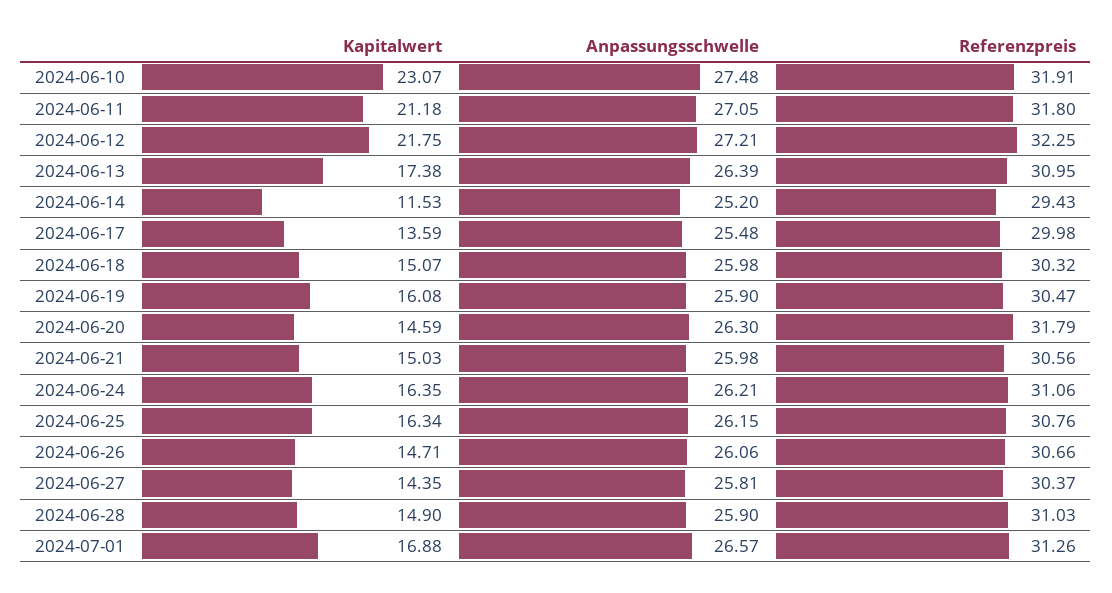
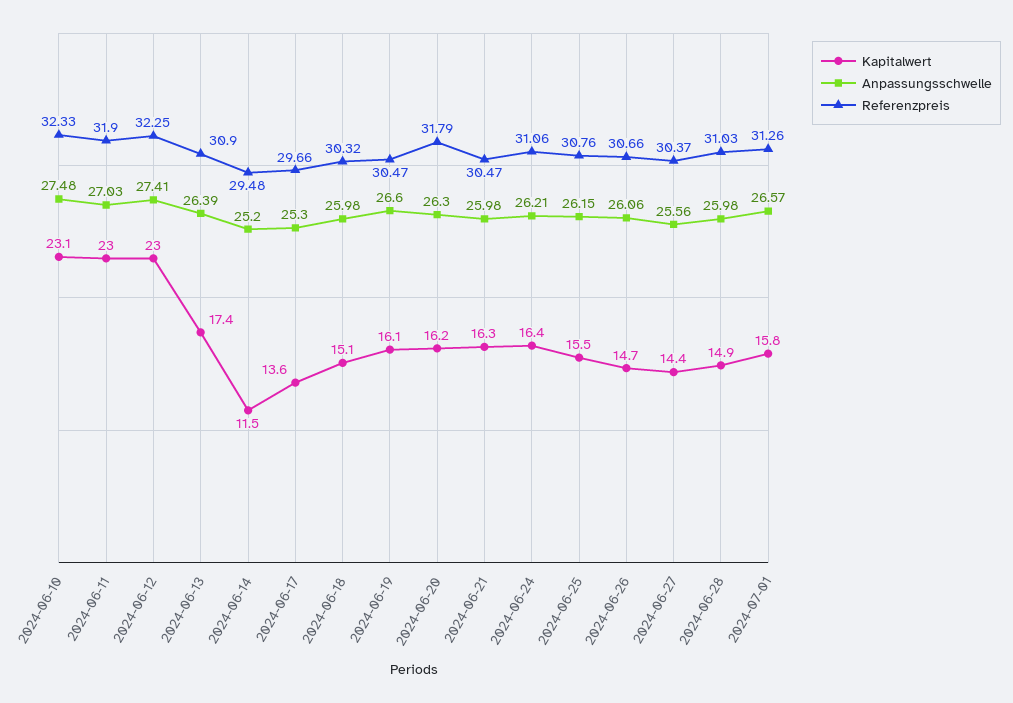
  {
    "Kapitalwert": {
      "2024-06-10": 23.07,
-     "2024-06-11": 21.18,
+     "2024-06-11": 23,
-     "2024-06-12": 21.75,
+     "2024-06-12": 23,
      "2024-06-13": 17.38,
      "2024-06-14": 11.53,
      "2024-06-17": 13.59,
      "2024-06-18": 15.07,
      "2024-06-19": 16.08,
-     "2024-06-20": 14.59,
+     "2024-06-20": 16.2,
-     "2024-06-21": 15.03,
+     "2024-06-21": 16.3,
      "2024-06-24": 16.35,
-     "2024-06-25": 16.34,
+     "2024-06-25": 15.5,
      "2024-06-26": 14.71,
      "2024-06-27": 14.35,
      "2024-06-28": 14.9,
-     "2024-07-01": 16.88
+     "2024-07-01": 15.8
    },
    "Anpassungsschwelle": {
      "2024-06-10": 27.48,
-     "2024-06-11": 27.05,
+     "2024-06-11": 27.03,
-     "2024-06-12": 27.21,
+     "2024-06-12": 27.41,
      "2024-06-13": 26.39,
      "2024-06-14": 25.2,
-     "2024-06-17": 25.48,
+     "2024-06-17": 25.3,
      "2024-06-18": 25.98,
-     "2024-06-19": 25.9,
+     "2024-06-19": 26.6,
      "2024-06-20": 26.3,
      "2024-06-21": 25.98,
      "2024-06-24": 26.21,
      "2024-06-25": 26.15,
      "2024-06-26": 26.06,
-     "2024-06-27": 25.81,
+     "2024-06-27": 25.56,
-     "2024-06-28": 25.9,
+     "2024-06-28": 25.98,
      "2024-07-01": 26.57
    },
    "Referenzpreis": {
-     "2024-06-10": 31.91,
+     "2024-06-10": 32.33,
-     "2024-06-11": 31.8,
+     "2024-06-11": 31.9,
      "2024-06-12": 32.25,
-     "2024-06-13": 30.95,
+     "2024-06-13": 30.9,
-     "2024-06-14": 29.43,
+     "2024-06-14": 29.48,
-     "2024-06-17": 29.98,
+     "2024-06-17": 29.66,
      "2024-06-18": 30.32,
      "2024-06-19": 30.47,
      "2024-06-20": 31.79,
-     "2024-06-21": 30.56,
+     "2024-06-21": 30.47,
      "2024-06-24": 31.06,
      "2024-06-25": 30.76,
      "2024-06-26": 30.66,
      "2024-06-27": 30.37,
      "2024-06-28": 31.03,
      "2024-07-01": 31.26
    }
  }

